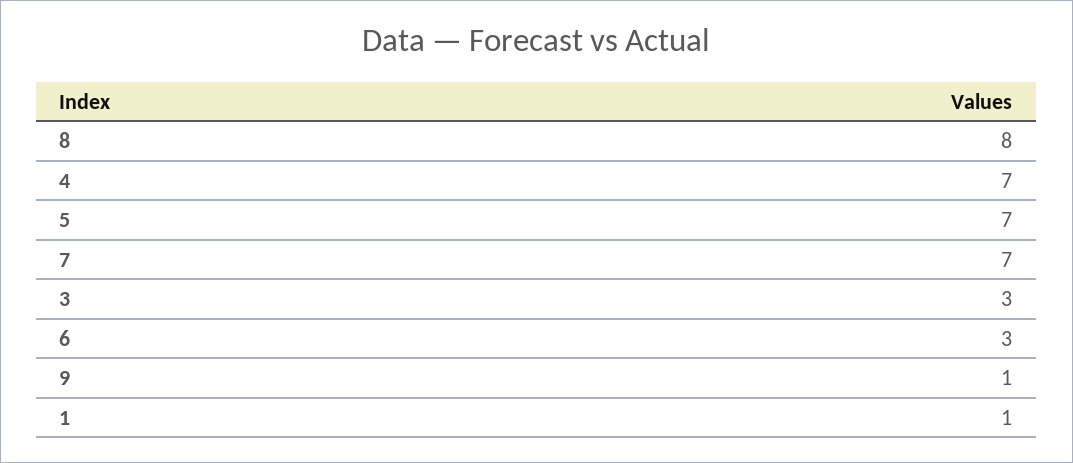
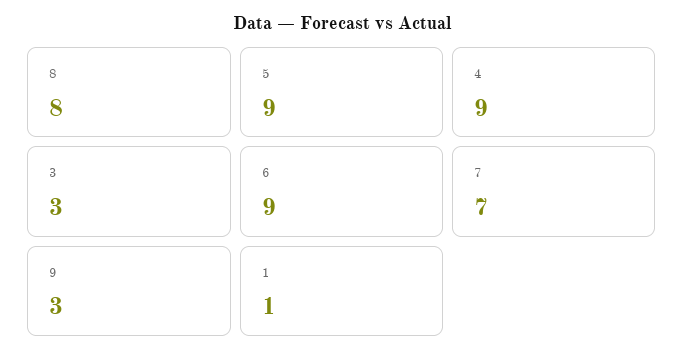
  {
    "8": 8,
-   "4": 7,
+   "4": 9,
-   "5": 7,
+   "5": 9,
    "7": 7,
    "3": 3,
-   "6": 3,
+   "6": 9,
-   "9": 1,
+   "9": 3,
    "1": 1
  }

